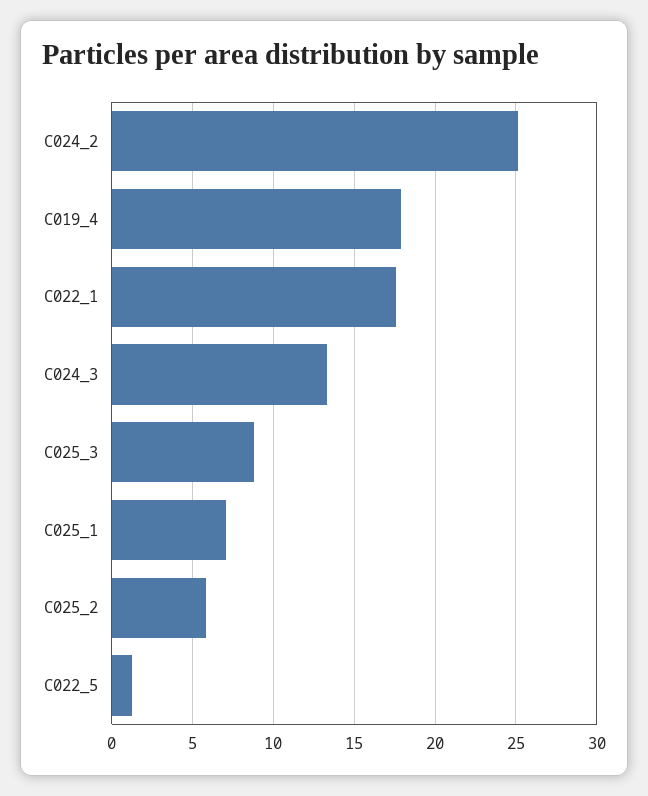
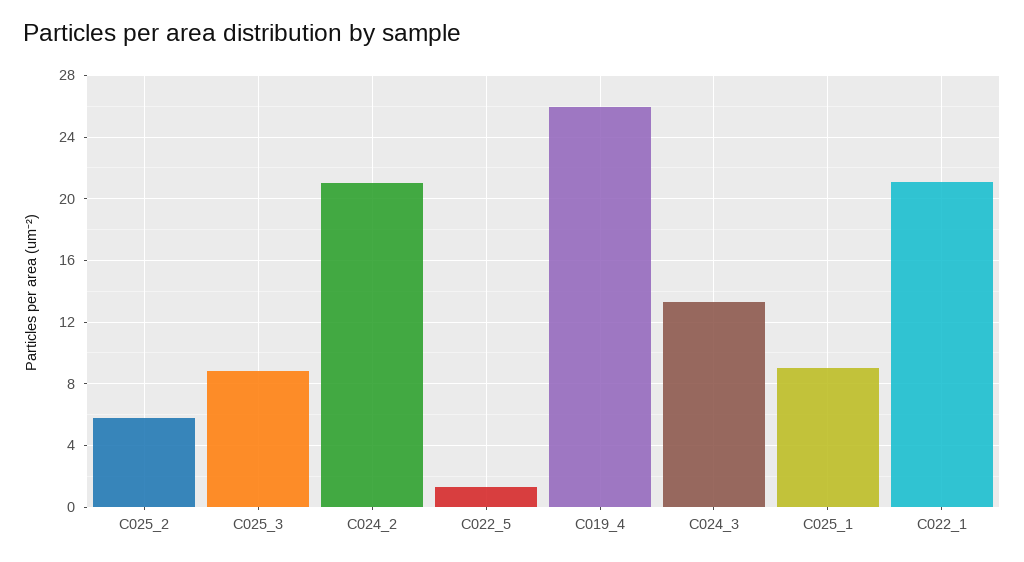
  {
-   "C024_2": 25,
+   "C024_2": 21,
-   "C019_4": 18,
+   "C019_4": 26,
-   "C022_1": 17.5,
+   "C022_1": 21,
    "C024_3": 13.5,
    "C025_3": 9,
-   "C025_1": 7,
+   "C025_1": 9,
    "C025_2": 6,
    "C022_5": 1.5
  }

